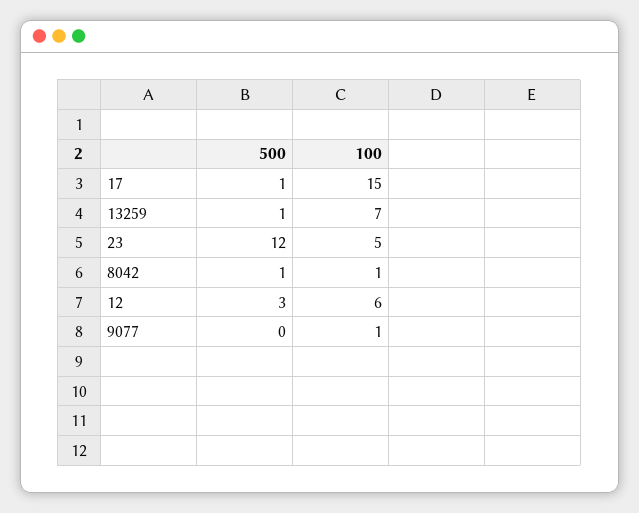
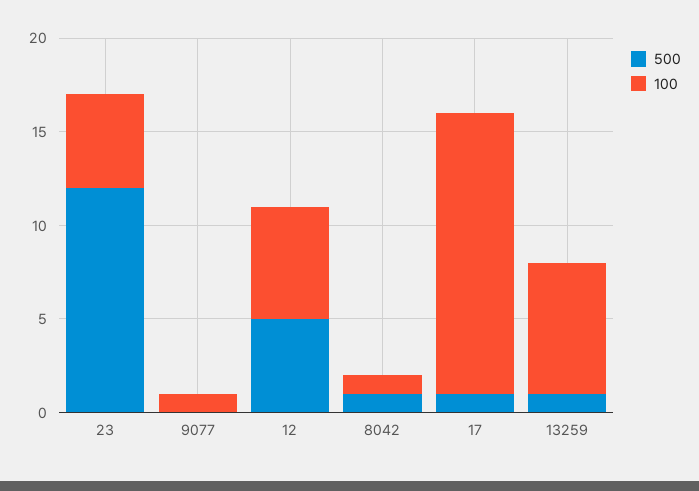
  {
    "500": {
      "17": 1,
      "13259": 1,
      "23": 12,
      "8042": 1,
-     "12": 3,
+     "12": 5,
      "9077": 0
    },
    "100": {
      "17": 15,
      "13259": 7,
      "23": 5,
      "8042": 1,
      "12": 6,
      "9077": 1
    }
  }

